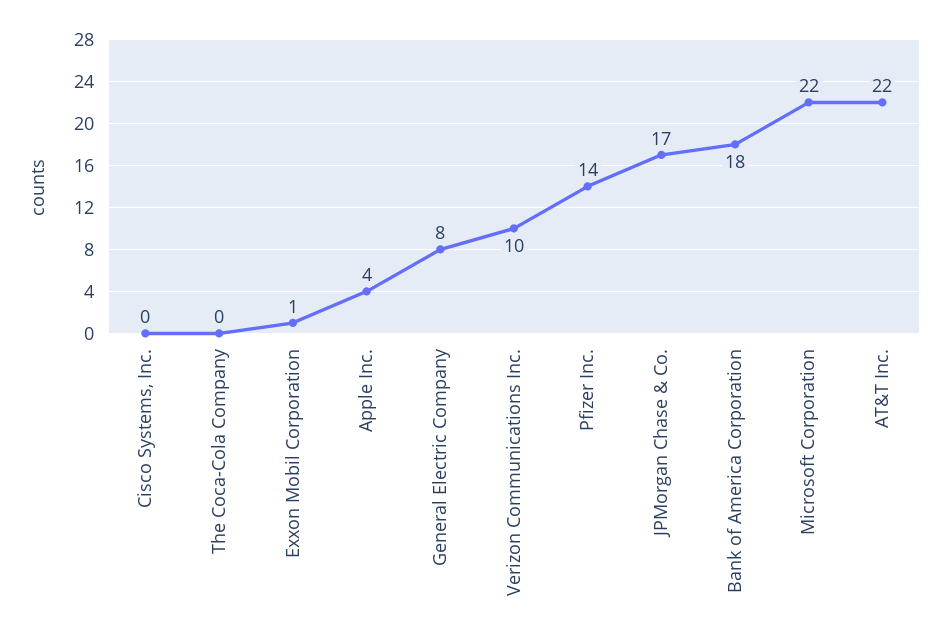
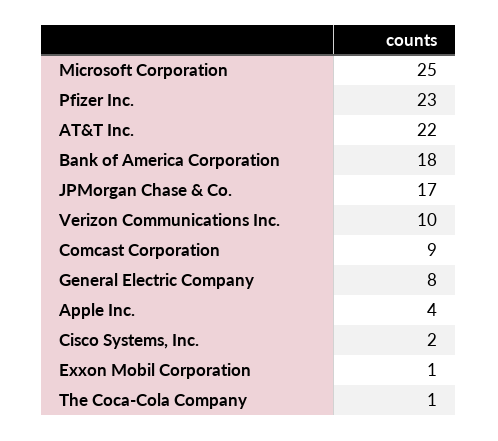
  {
-   "Cisco Systems, Inc.": 0,
+   "Cisco Systems, Inc.": 2,
-   "The Coca-Cola Company": 0,
+   "The Coca-Cola Company": 1,
    "Exxon Mobil Corporation": 1,
    "Apple Inc.": 4,
    "General Electric Company": 8,
    "Verizon Communications Inc.": 10,
-   "Pfizer Inc.": 14,
+   "Pfizer Inc.": 23,
    "JPMorgan Chase & Co.": 17,
    "Bank of America Corporation": 18,
-   "Microsoft Corporation": 22,
+   "Microsoft Corporation": 25,
-   "AT&T Inc.": 22
+   "AT&T Inc.": 22,
+   "Comcast Corporation": 9
  }

